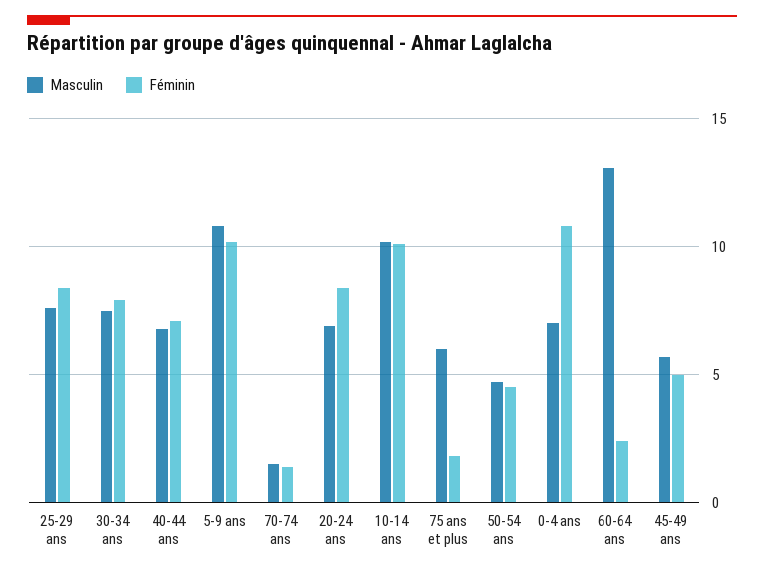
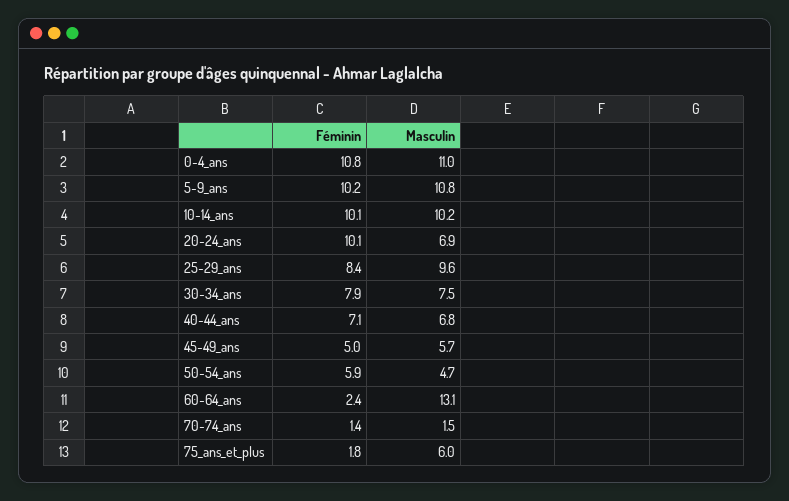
  {
    "Masculin": {
-     "25-29 ans": 7.5,
+     "25-29 ans": 9.6,
      "30-34 ans": 7.5,
      "40-44 ans": 6.8,
      "5-9 ans": 10.8,
      "70-74 ans": 1.5,
      "20-24 ans": 6.9,
      "10-14 ans": 10.2,
      "75 ans et plus": 6,
      "50-54 ans": 4.7,
-     "0-4 ans": 7,
+     "0-4 ans": 11,
      "60-64 ans": 13.1,
      "45-49 ans": 5.7
    },
    "Féminin": {
      "25-29 ans": 8.4,
      "30-34 ans": 7.9,
      "40-44 ans": 7.1,
      "5-9 ans": 10.2,
      "70-74 ans": 1.4,
-     "20-24 ans": 8.5,
+     "20-24 ans": 10.1,
      "10-14 ans": 10.1,
      "75 ans et plus": 1.8,
-     "50-54 ans": 4.5,
+     "50-54 ans": 5.9,
      "0-4 ans": 10.8,
      "60-64 ans": 2.4,
      "45-49 ans": 5
    }
  }

